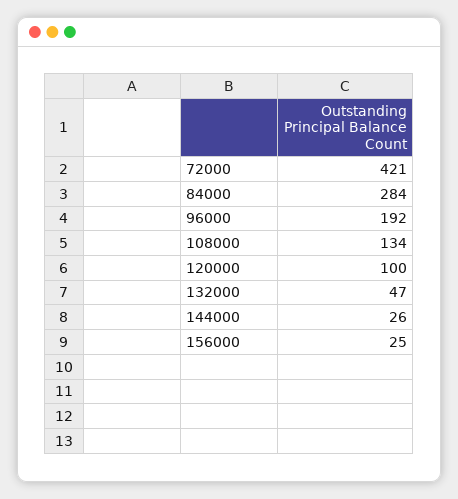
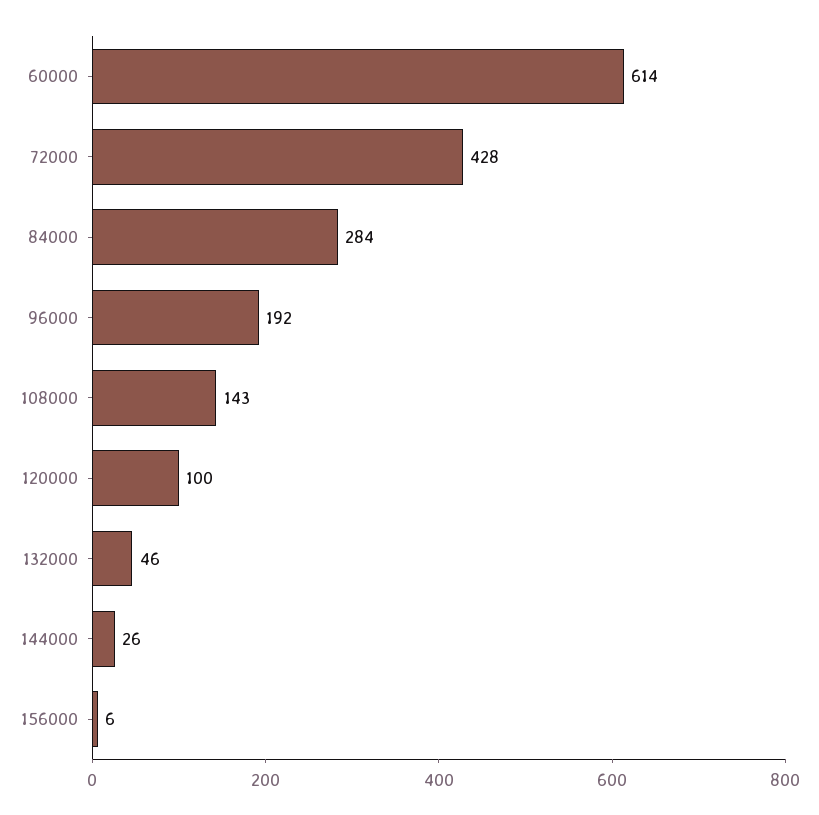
  {
-   "72000": 421,
+   "72000": 428,
    "84000": 284,
    "96000": 192,
-   "108000": 134,
+   "108000": 143,
    "120000": 100,
-   "132000": 47,
+   "132000": 46,
    "144000": 26,
-   "156000": 25
+   "156000": 6,
+   "60000": 614
  }

